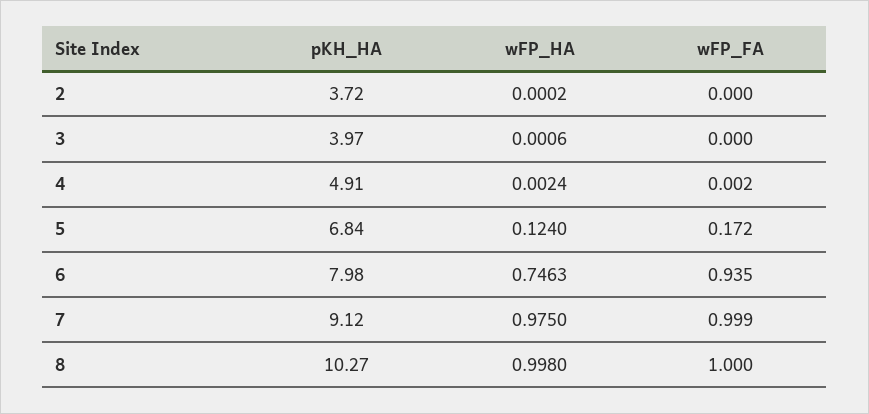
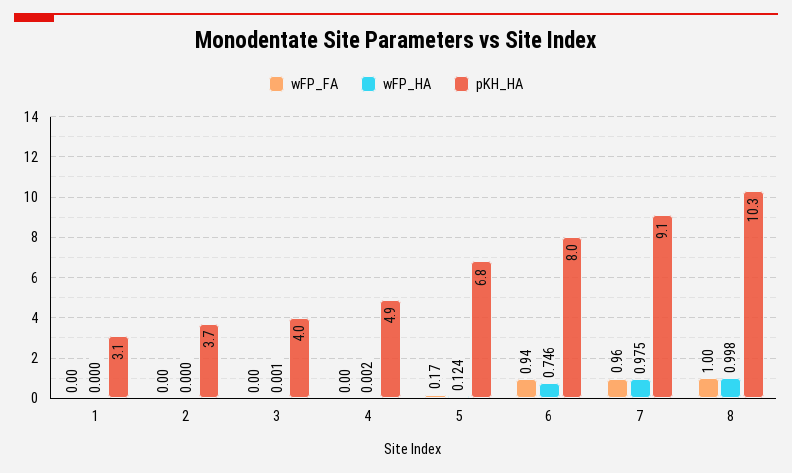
  {
    "pKH_HA": {
      "2": 3.72,
      "3": 3.97,
      "4": 4.91,
      "5": 6.84,
      "6": 7.98,
      "7": 9.12,
-     "8": 10.27
+     "8": 10.27,
+     "1": 3.1
    },
    "wFP_HA": {
      "2": 0.0002,
      "3": 0.0006,
      "4": 0.0024,
      "5": 0.124,
      "6": 0.7463,
      "7": 0.975,
-     "8": 0.998
+     "8": 0.998,
+     "1": 0
    },
    "wFP_FA": {
      "2": 0,
      "3": 0,
      "4": 0.002,
      "5": 0.172,
      "6": 0.935,
-     "7": 0.999,
+     "7": 0.96,
-     "8": 1
+     "8": 1,
+     "1": 0
    }
  }

